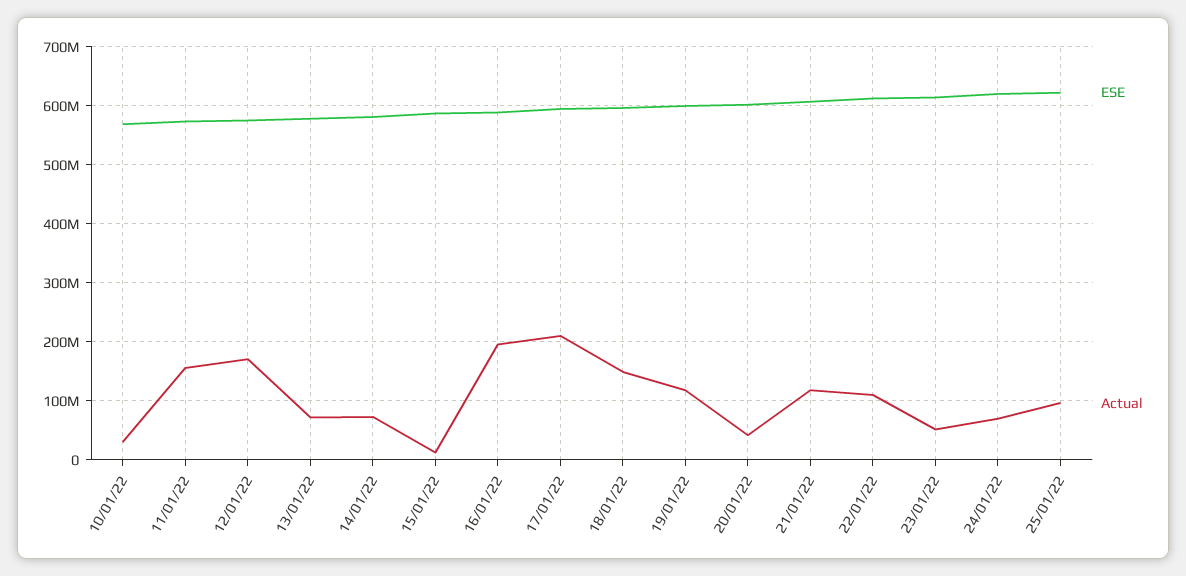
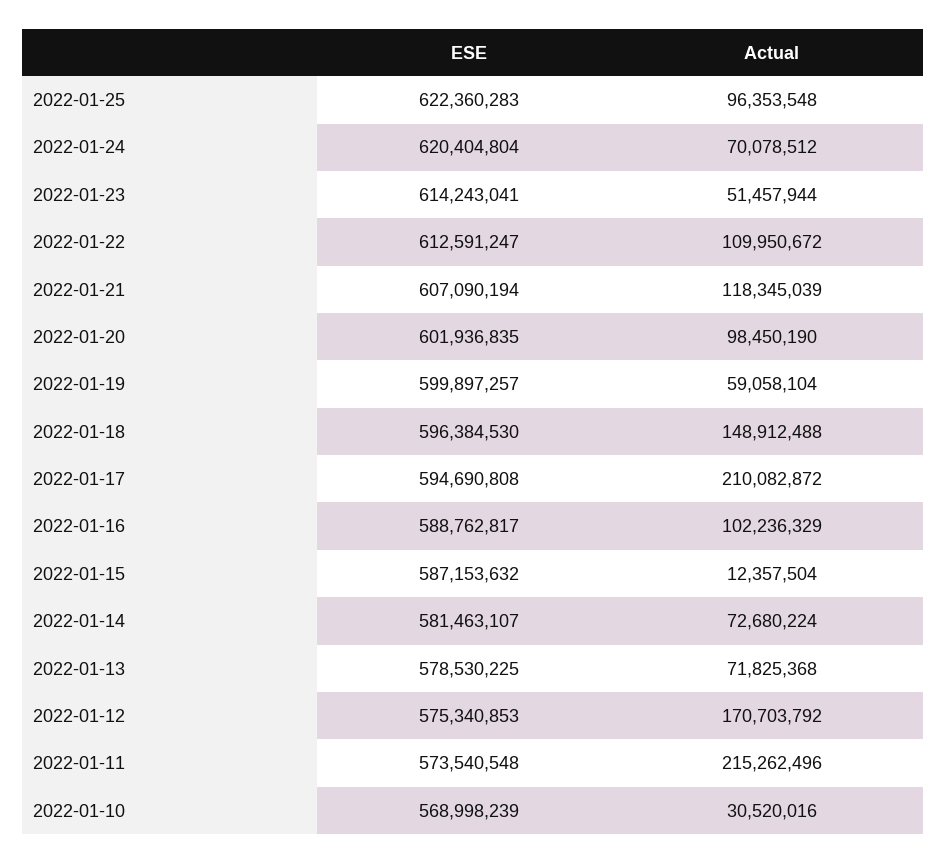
  {
    "ESE": {
      "10/01/22": 568998239,
      "11/01/22": 573540548,
      "12/01/22": 575340853,
      "13/01/22": 578530225,
      "14/01/22": 581463107,
      "15/01/22": 587153632,
      "16/01/22": 588762817,
      "17/01/22": 594690808,
      "18/01/22": 596384530,
      "19/01/22": 599897257,
      "20/01/22": 601936835,
      "21/01/22": 607090194,
      "22/01/22": 612591247,
      "23/01/22": 614243041,
      "24/01/22": 620404804,
      "25/01/22": 622360283
    },
    "Actual": {
      "10/01/22": 30520016,
-     "11/01/22": 160000000,
+     "11/01/22": 215262496,
      "12/01/22": 170703792,
      "13/01/22": 71825368,
      "14/01/22": 72680224,
      "15/01/22": 12357504,
-     "16/01/22": 200000000,
+     "16/01/22": 102236329,
      "17/01/22": 210082872,
      "18/01/22": 148912488,
-     "19/01/22": 120000000,
+     "19/01/22": 59058104,
-     "20/01/22": 40000000,
+     "20/01/22": 98450190,
      "21/01/22": 118345039,
      "22/01/22": 109950672,
      "23/01/22": 51457944,
      "24/01/22": 70078512,
      "25/01/22": 96353548
    }
  }

